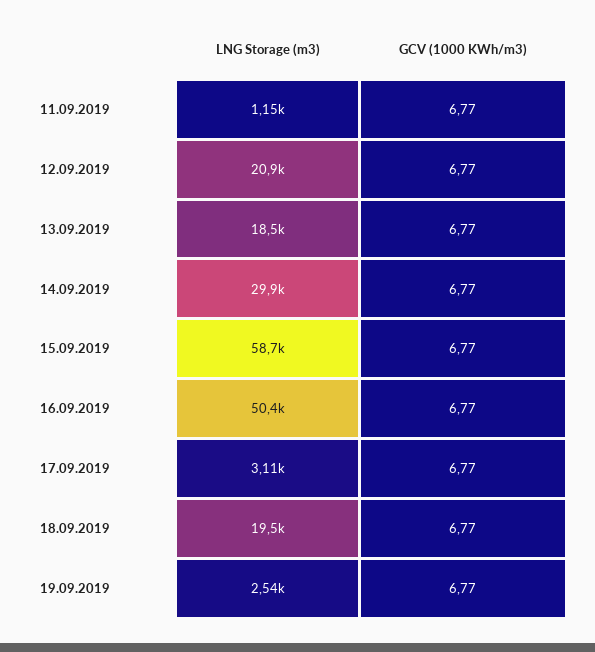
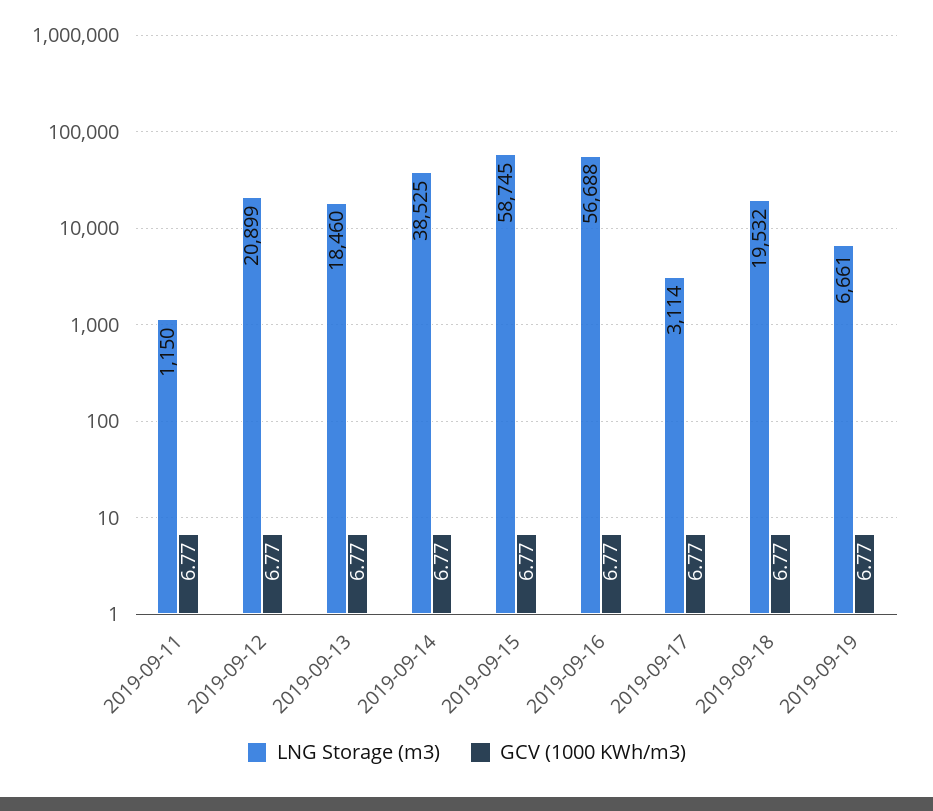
  {
    "LNG Storage (m3)": {
      "11.09.2019": 1150,
      "12.09.2019": 20899,
      "13.09.2019": 18460,
-     "14.09.2019": 29900,
+     "14.09.2019": 38525,
      "15.09.2019": 58745,
-     "16.09.2019": 50400,
+     "16.09.2019": 56688,
      "17.09.2019": 3114,
      "18.09.2019": 19532,
-     "19.09.2019": 2540
+     "19.09.2019": 6661
    },
    "GCV (1000 KWh/m3)": {
      "11.09.2019": 6.77,
      "12.09.2019": 6.77,
      "13.09.2019": 6.77,
      "14.09.2019": 6.77,
      "15.09.2019": 6.77,
      "16.09.2019": 6.77,
      "17.09.2019": 6.77,
      "18.09.2019": 6.77,
      "19.09.2019": 6.77
    }
  }

